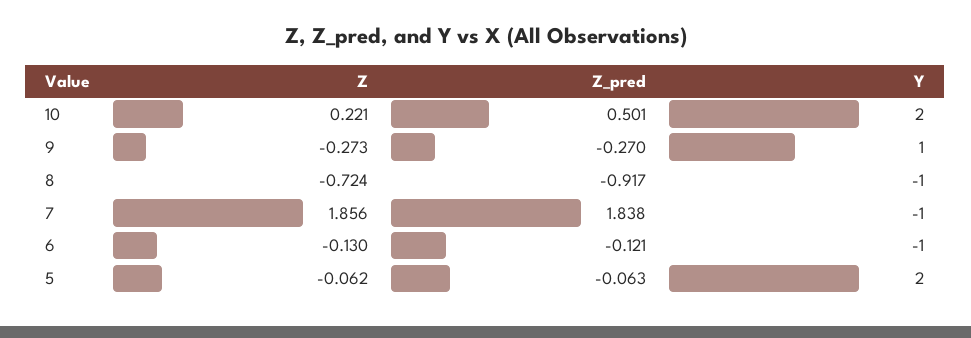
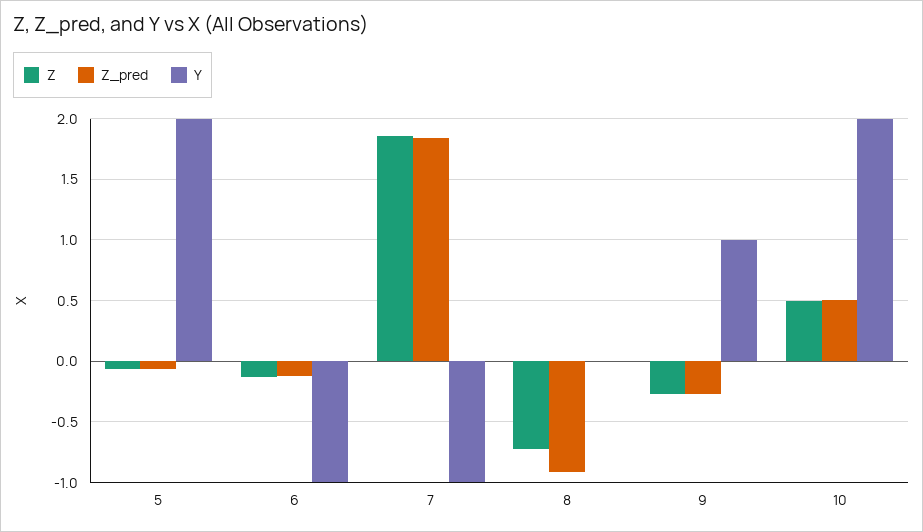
  {
    "Z": {
-     "10": 0.221,
+     "10": 0.5,
      "9": -0.273,
      "8": -0.724,
      "7": 1.856,
      "6": -0.13,
      "5": -0.062
    },
    "Z_pred": {
      "10": 0.501,
      "9": -0.27,
      "8": -0.917,
      "7": 1.838,
      "6": -0.121,
      "5": -0.063
    },
    "Y": {
      "10": 2,
      "9": 1,
-     "8": -1,
+     "8": 0,
      "7": -1,
      "6": -1,
      "5": 2
    }
  }

